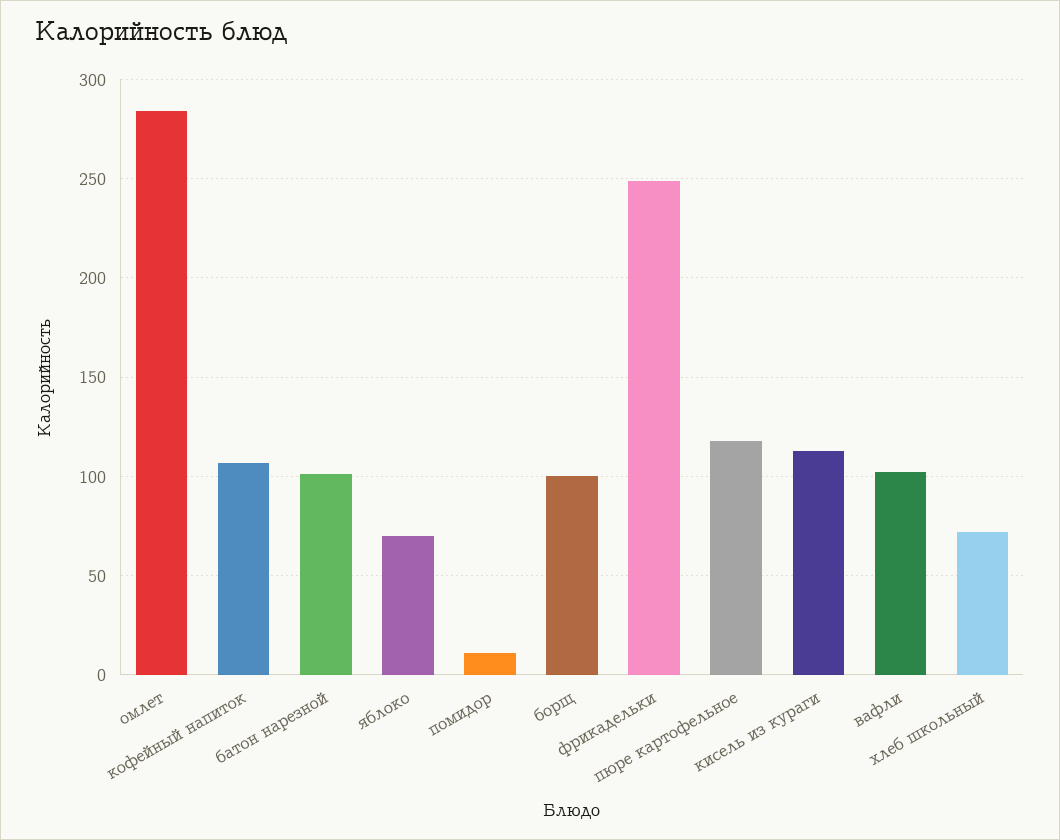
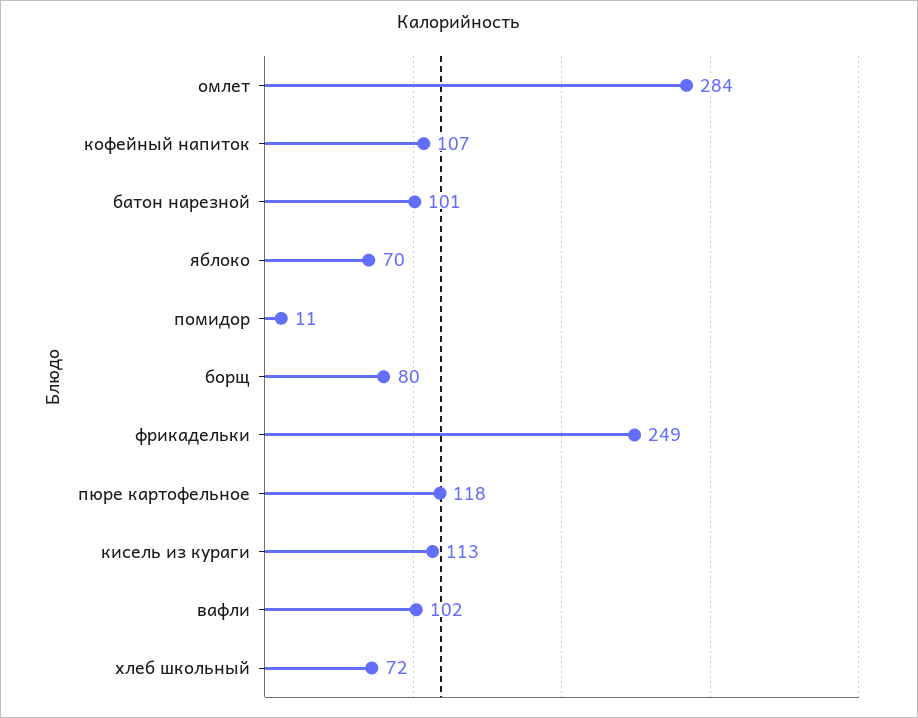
  {
    "омлет": 284,
    "кофейный напиток": 107,
    "батон нарезной": 101,
    "яблоко": 70,
    "помидор": 11,
-   "борщ": 100,
+   "борщ": 80,
    "фрикадельки": 249,
    "пюре картофельное": 118,
    "кисель из кураги": 113,
    "вафли": 102,
    "хлеб школьный": 72
  }

